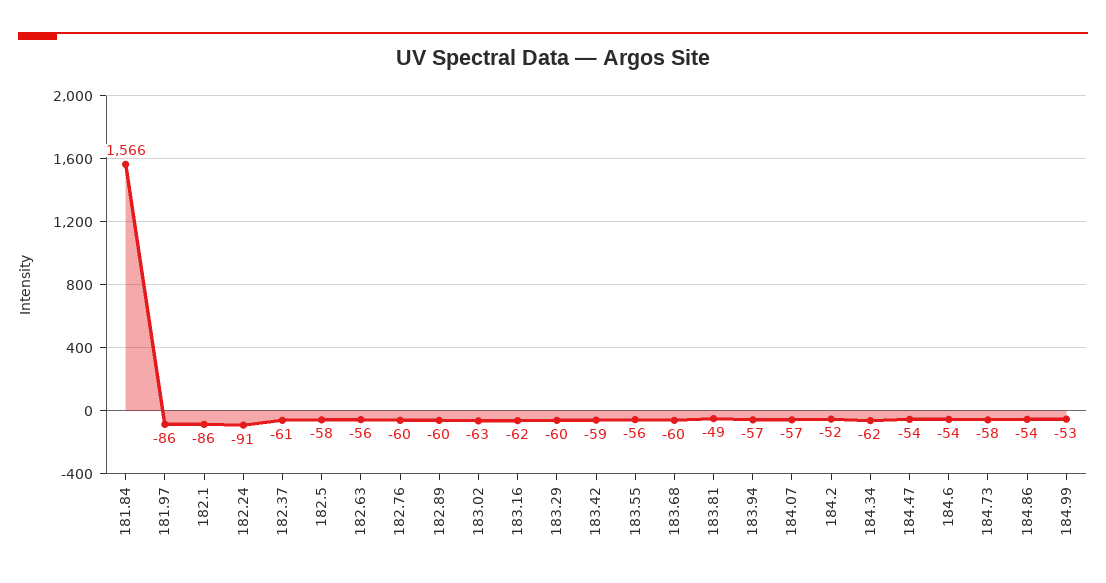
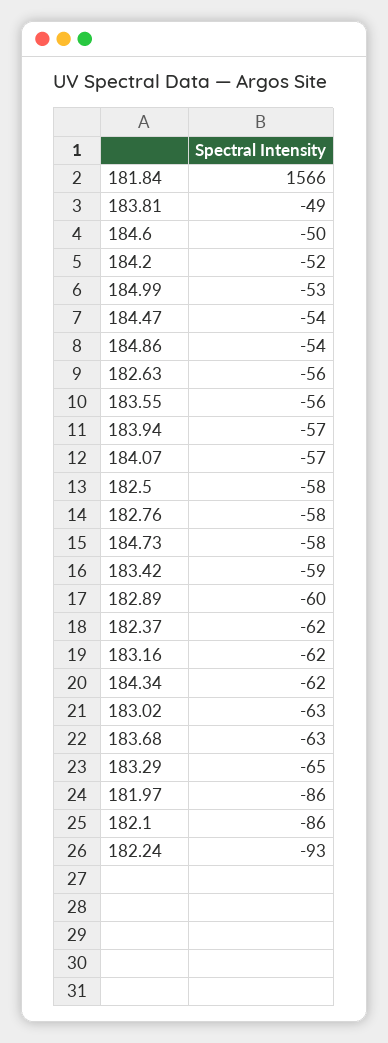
  {
    "181.84": 1566,
    "181.97": -86,
    "182.1": -86,
-   "182.24": -91,
+   "182.24": -93,
-   "182.37": -61,
+   "182.37": -62,
    "182.5": -58,
    "182.63": -56,
-   "182.76": -60,
+   "182.76": -58,
    "182.89": -60,
    "183.02": -63,
    "183.16": -62,
-   "183.29": -60,
+   "183.29": -65,
    "183.42": -59,
    "183.55": -56,
-   "183.68": -60,
+   "183.68": -63,
    "183.81": -49,
    "183.94": -57,
    "184.07": -57,
    "184.2": -52,
    "184.34": -62,
    "184.47": -54,
-   "184.6": -54,
+   "184.6": -50,
    "184.73": -58,
    "184.86": -54,
    "184.99": -53
  }

